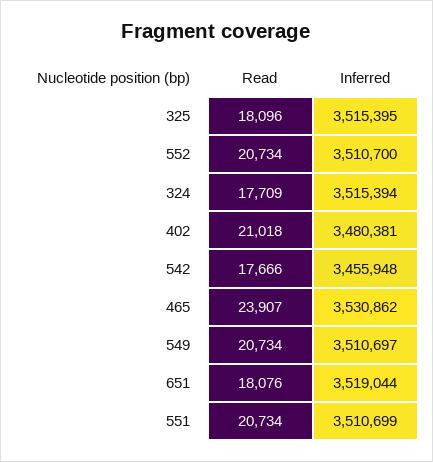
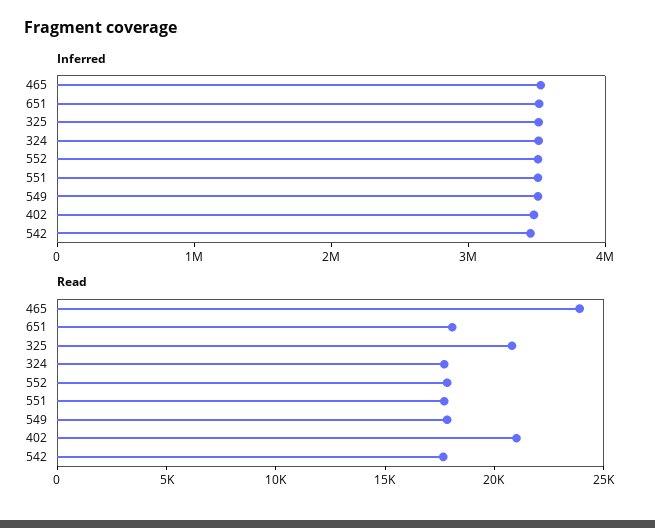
  {
    "Read": {
-     "325": 18096,
+     "325": 21000,
-     "552": 20734,
+     "552": 18000,
      "324": 17709,
      "402": 21018,
      "542": 17666,
      "465": 23907,
-     "549": 20734,
+     "549": 18000,
      "651": 18076,
-     "551": 20734
+     "551": 18000
    },
    "Inferred": {
      "325": 3515395,
      "552": 3510700,
      "324": 3515394,
      "402": 3480381,
      "542": 3455948,
      "465": 3530862,
      "549": 3510697,
      "651": 3519044,
      "551": 3510699
    }
  }

